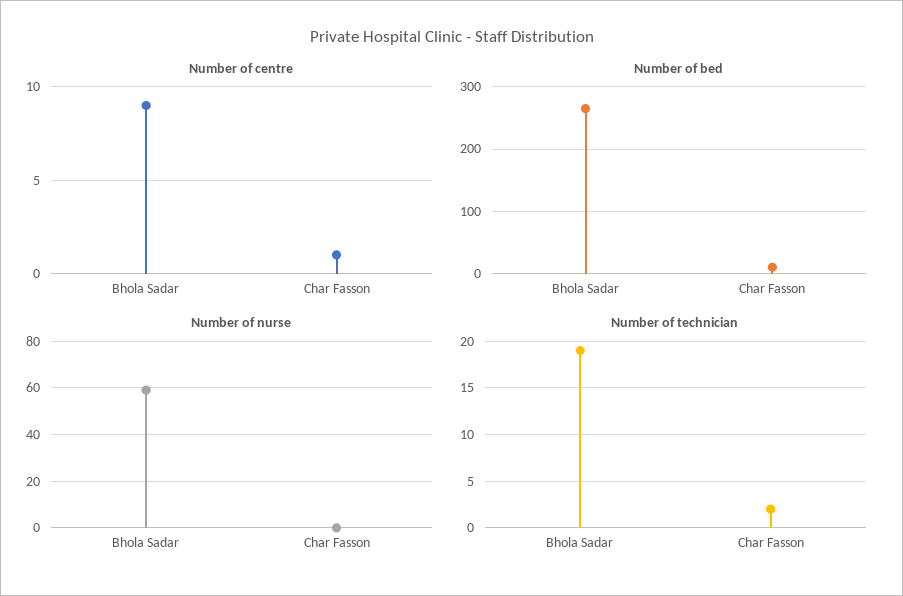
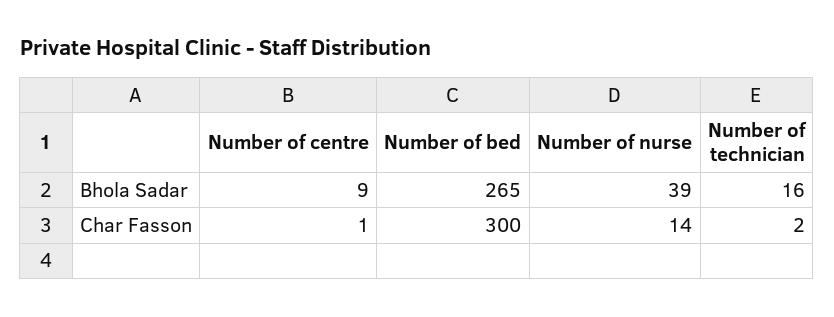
  {
    "Number of centre": {
      "Bhola Sadar": 9,
      "Char Fasson": 1
    },
    "Number of bed": {
      "Bhola Sadar": 265,
-     "Char Fasson": 10
+     "Char Fasson": 300
    },
    "Number of nurse": {
-     "Bhola Sadar": 60,
+     "Bhola Sadar": 39,
-     "Char Fasson": 0
+     "Char Fasson": 14
    },
    "Number of technician": {
-     "Bhola Sadar": 19,
+     "Bhola Sadar": 16,
      "Char Fasson": 2
    }
  }

